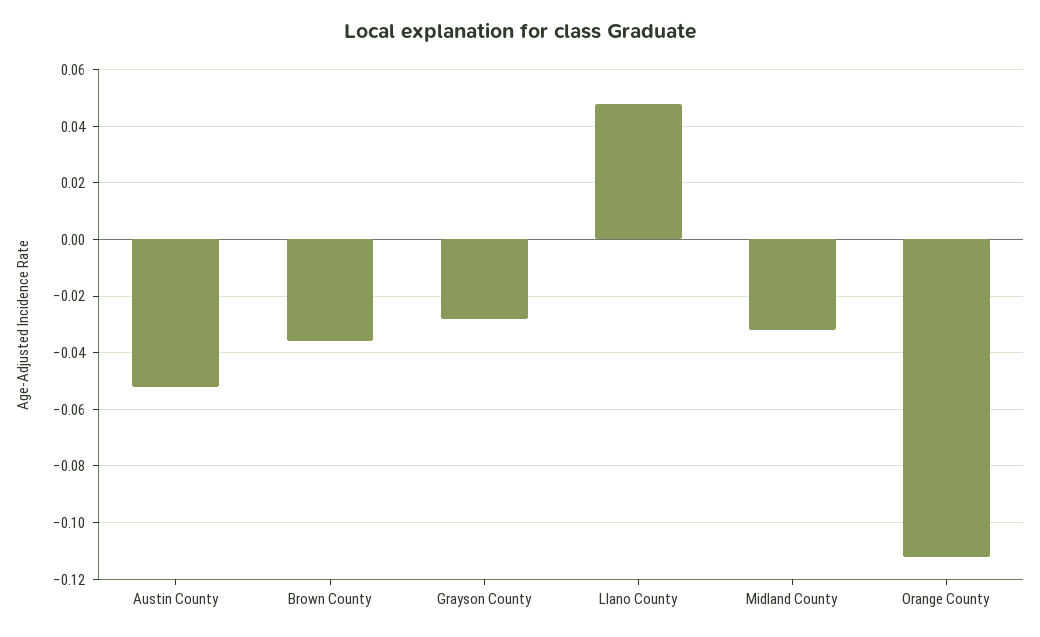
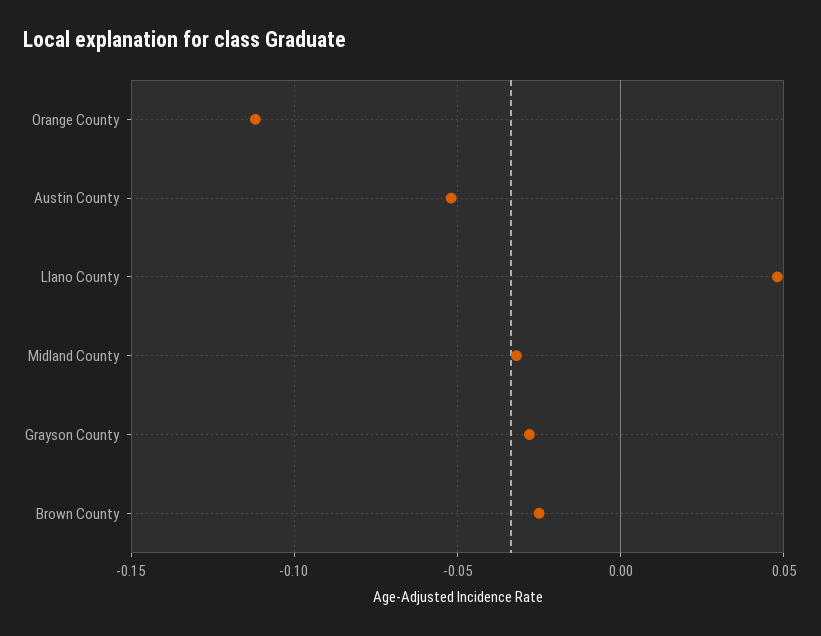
  {
    "Austin County": -0.05,
-   "Brown County": -0.035,
+   "Brown County": -0.025,
    "Grayson County": -0.03,
    "Llano County": 0.05,
    "Midland County": -0.03,
    "Orange County": -0.11
  }

